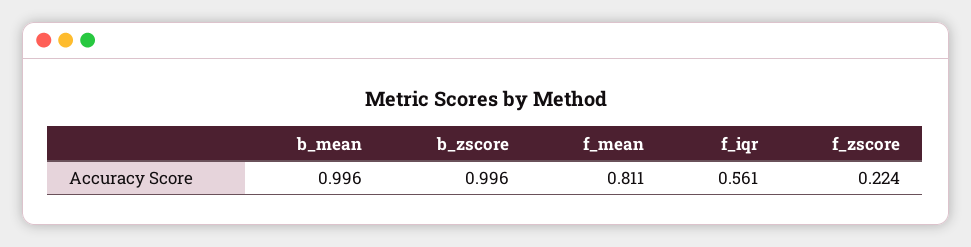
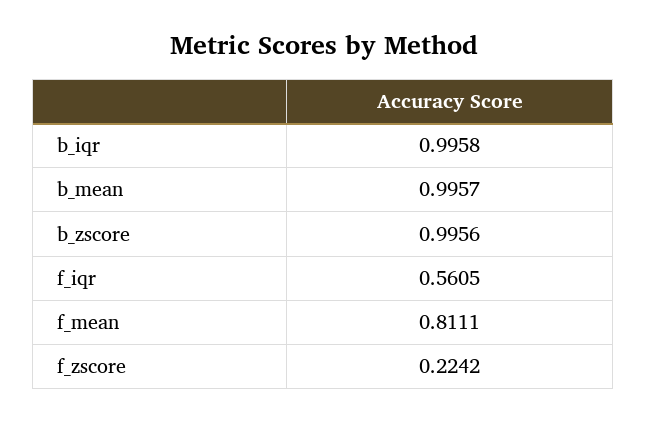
  {
    "b_mean": 0.9957,
    "b_zscore": 0.9956,
    "f_mean": 0.8111,
    "f_iqr": 0.5605,
-   "f_zscore": 0.2242
+   "f_zscore": 0.2242,
+   "b_iqr": 0.9958
  }

